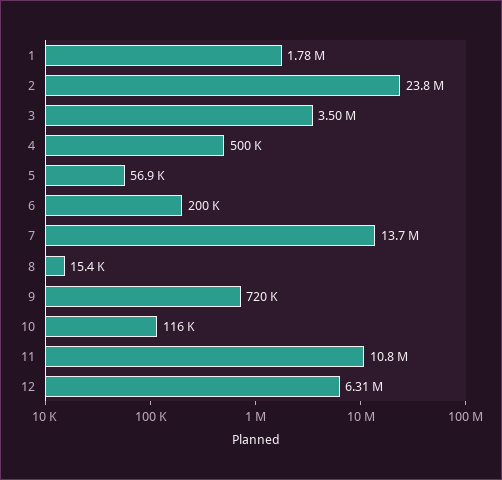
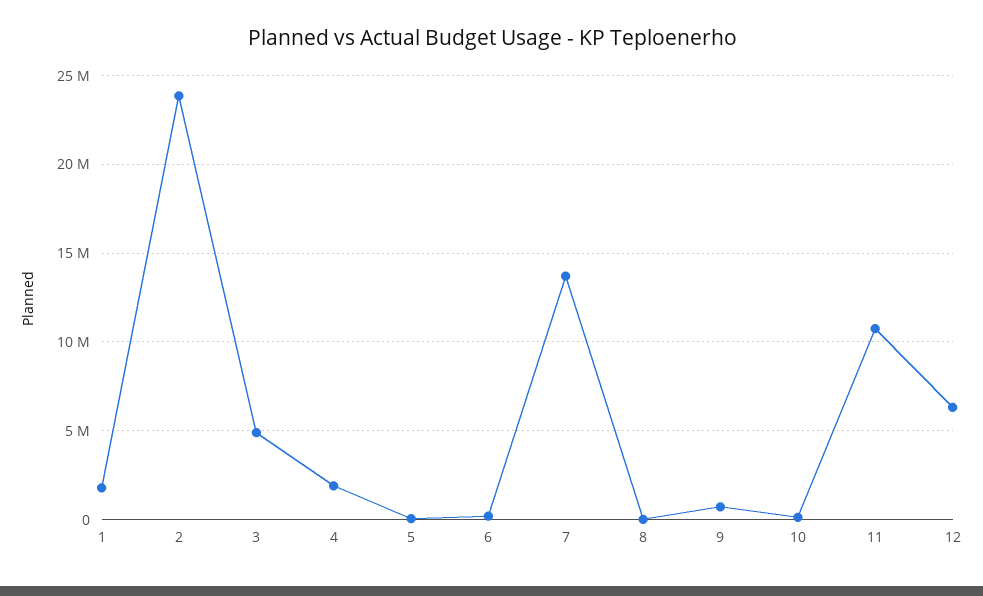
  {
    "1": 1780000,
    "2": 23800000,
-   "3": 3500000,
+   "3": 5000000,
-   "4": 500000,
+   "4": 2000000,
    "5": 56900,
    "6": 200000,
    "7": 13700000,
    "8": 15400,
    "9": 720000,
    "10": 116000,
    "11": 10800000,
    "12": 6310000
  }

